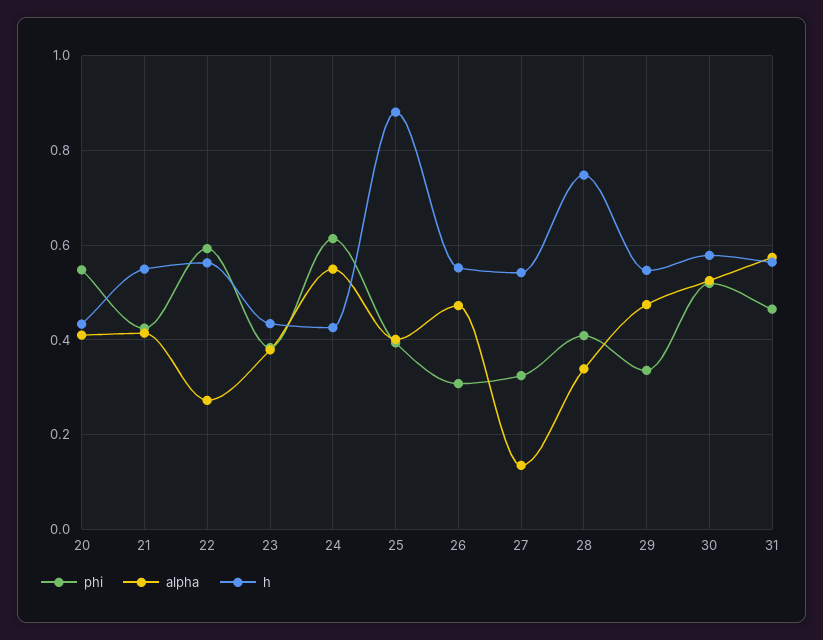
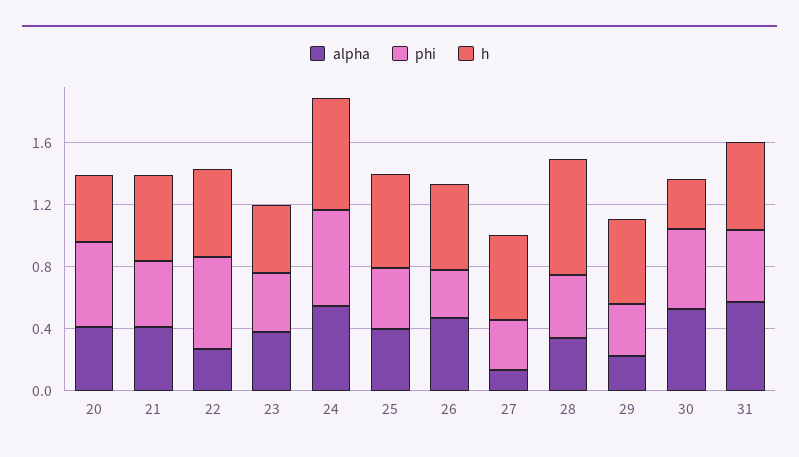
  {
    "phi": {
      "20": 0.54,
      "21": 0.42,
      "22": 0.6,
      "23": 0.38,
      "24": 0.62,
      "25": 0.4,
      "26": 0.3,
      "27": 0.32,
      "28": 0.4,
      "29": 0.34,
      "30": 0.52,
      "31": 0.46
    },
    "alpha": {
      "20": 0.42,
      "21": 0.42,
      "22": 0.28,
      "23": 0.38,
      "24": 0.54,
      "25": 0.4,
      "26": 0.48,
      "27": 0.14,
      "28": 0.34,
-     "29": 0.48,
+     "29": 0.2,
      "30": 0.52,
      "31": 0.58
    },
    "h": {
      "20": 0.44,
      "21": 0.54,
      "22": 0.56,
      "23": 0.44,
-     "24": 0.42,
+     "24": 0.7,
-     "25": 0.88,
+     "25": 0.6,
      "26": 0.56,
      "27": 0.54,
      "28": 0.74,
      "29": 0.54,
-     "30": 0.58,
+     "30": 0.3,
      "31": 0.56
    }
  }

